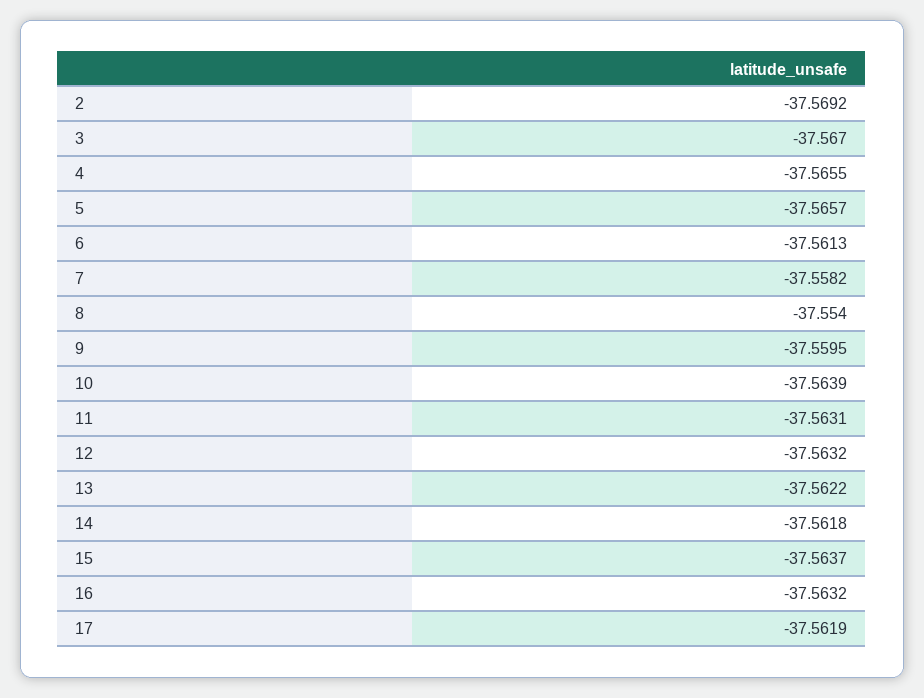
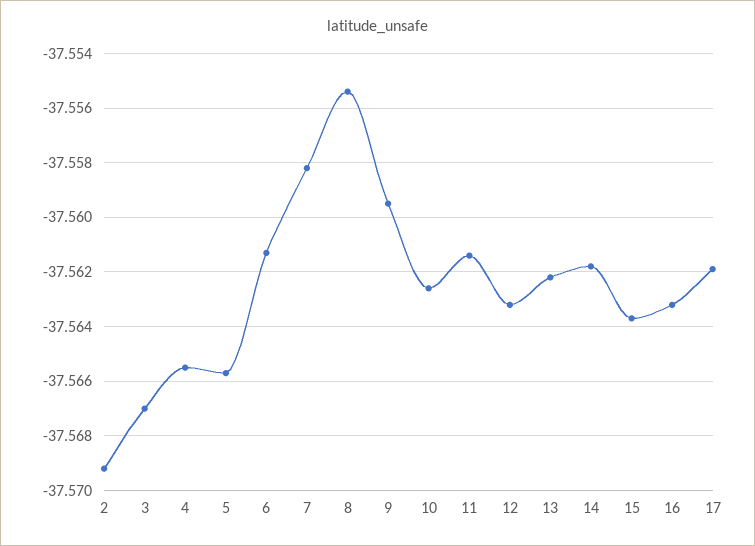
  {
    "2": -37.5692,
    "3": -37.567,
    "4": -37.5655,
    "5": -37.5657,
    "6": -37.5613,
    "7": -37.5582,
-   "8": -37.554,
+   "8": -37.5555,
    "9": -37.5595,
-   "10": -37.5639,
+   "10": -37.5625,
-   "11": -37.5631,
+   "11": -37.5615,
    "12": -37.5632,
    "13": -37.5622,
    "14": -37.5618,
    "15": -37.5637,
    "16": -37.5632,
    "17": -37.5619
  }

